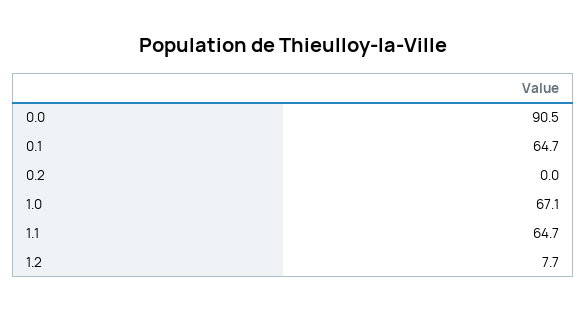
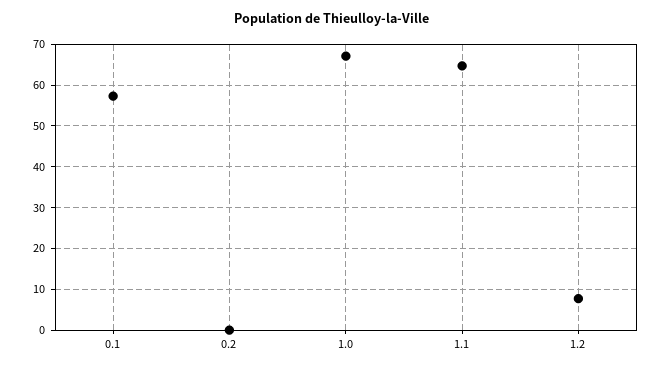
  {
-   "0.0": 90.5,
-   "0.1": 64.7,
+   "0.1": 58,
    "0.2": 0,
    "1.0": 67.1,
    "1.1": 64.7,
    "1.2": 7.7
  }

